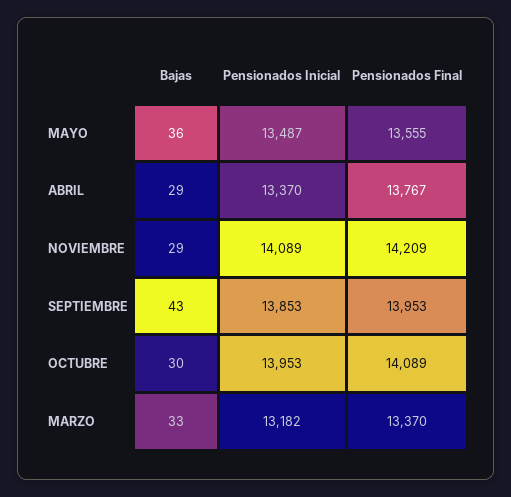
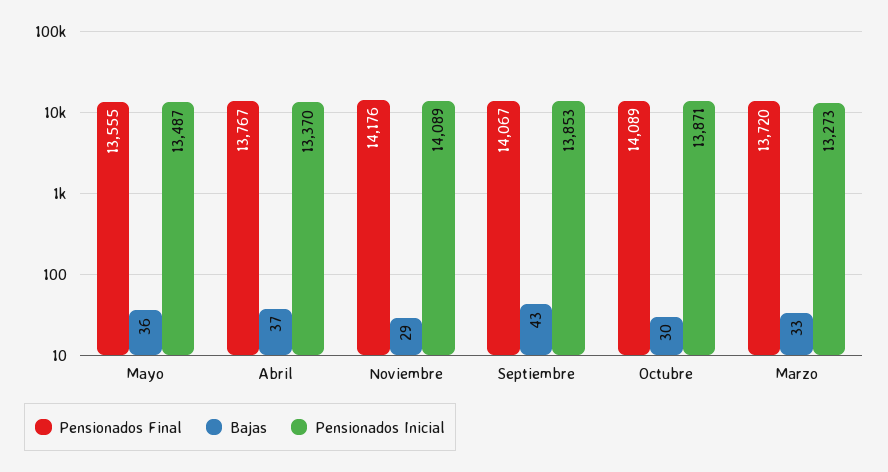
  {
    "Bajas": {
      "MAYO": 36,
-     "ABRIL": 29,
+     "ABRIL": 37,
      "NOVIEMBRE": 29,
      "SEPTIEMBRE": 43,
      "OCTUBRE": 30,
      "MARZO": 33
    },
    "Pensionados Inicial": {
      "MAYO": 13487,
      "ABRIL": 13370,
      "NOVIEMBRE": 14089,
      "SEPTIEMBRE": 13853,
-     "OCTUBRE": 13953,
+     "OCTUBRE": 13871,
-     "MARZO": 13182
+     "MARZO": 13273
    },
    "Pensionados Final": {
      "MAYO": 13555,
      "ABRIL": 13767,
-     "NOVIEMBRE": 14209,
+     "NOVIEMBRE": 14176,
-     "SEPTIEMBRE": 13953,
+     "SEPTIEMBRE": 14067,
      "OCTUBRE": 14089,
-     "MARZO": 13370
+     "MARZO": 13720
    }
  }

